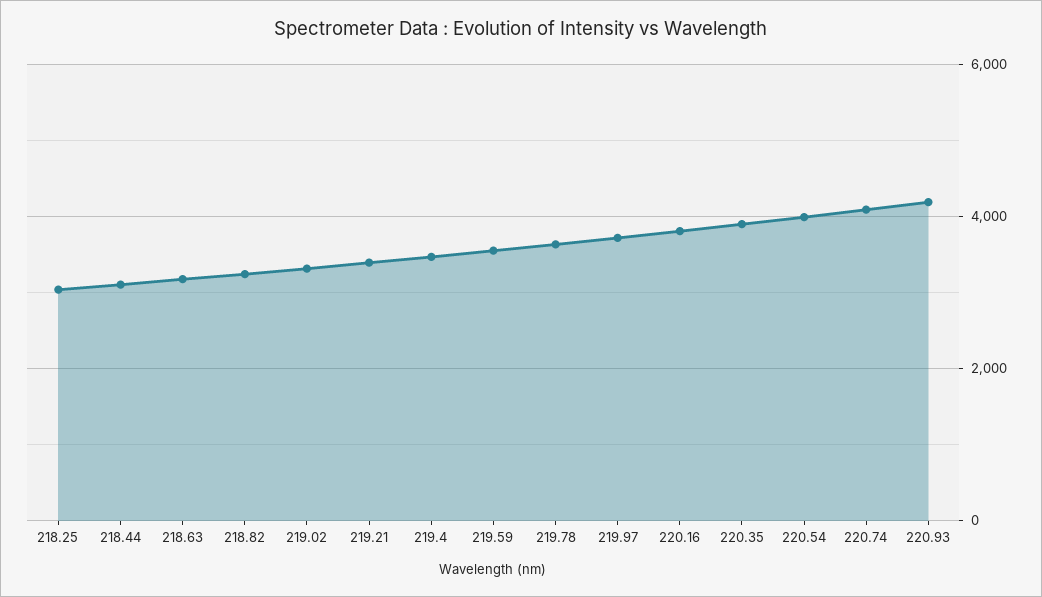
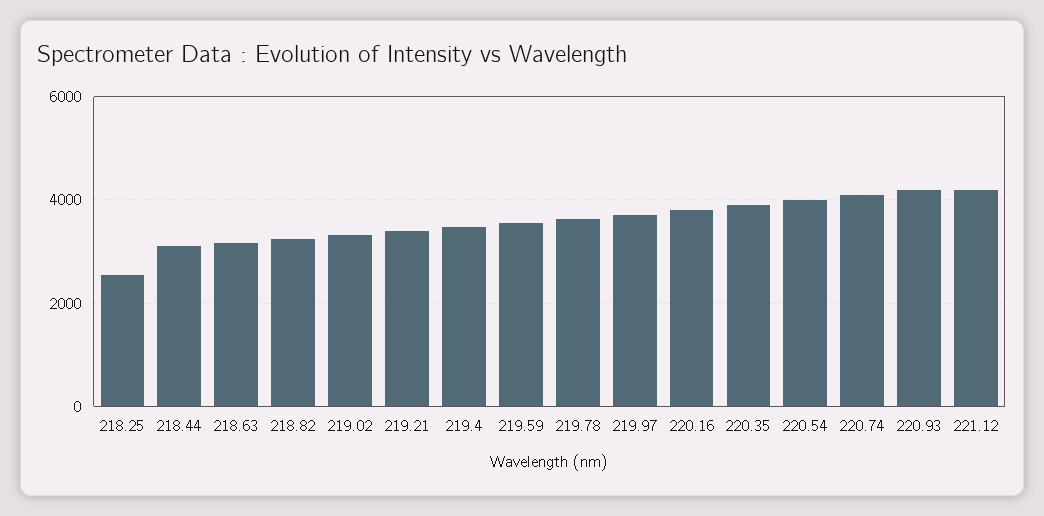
  {
-   "218.25": 3000,
+   "218.25": 2600,
    "218.44": 3200,
    "218.63": 3200,
    "218.82": 3200,
    "219.02": 3400,
    "219.21": 3400,
    "219.4": 3400,
    "219.59": 3600,
    "219.78": 3600,
    "219.97": 3800,
    "220.16": 3800,
    "220.35": 3800,
    "220.54": 4000,
    "220.74": 4000,
-   "220.93": 4200
+   "220.93": 4200,
+   "221.12": 4200
  }

